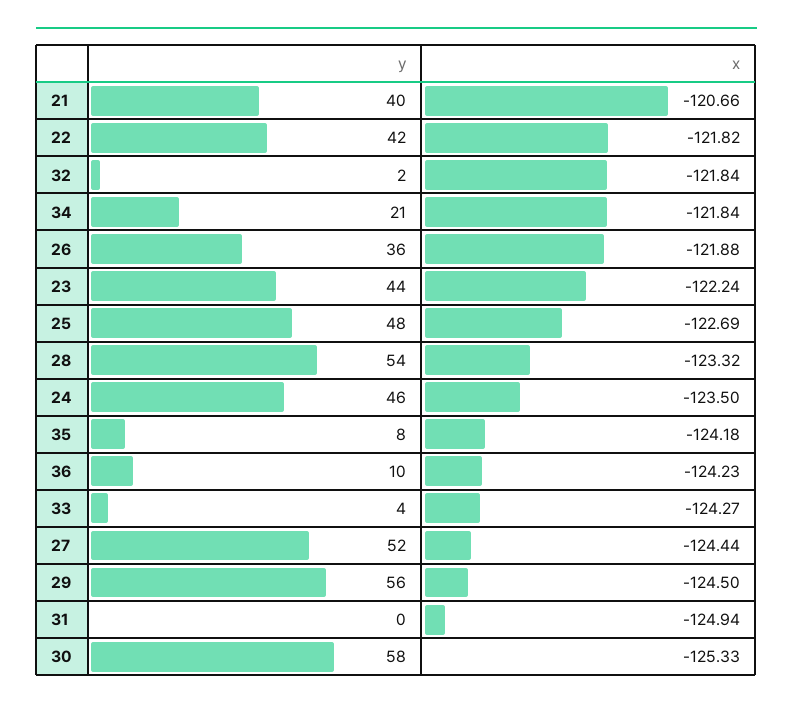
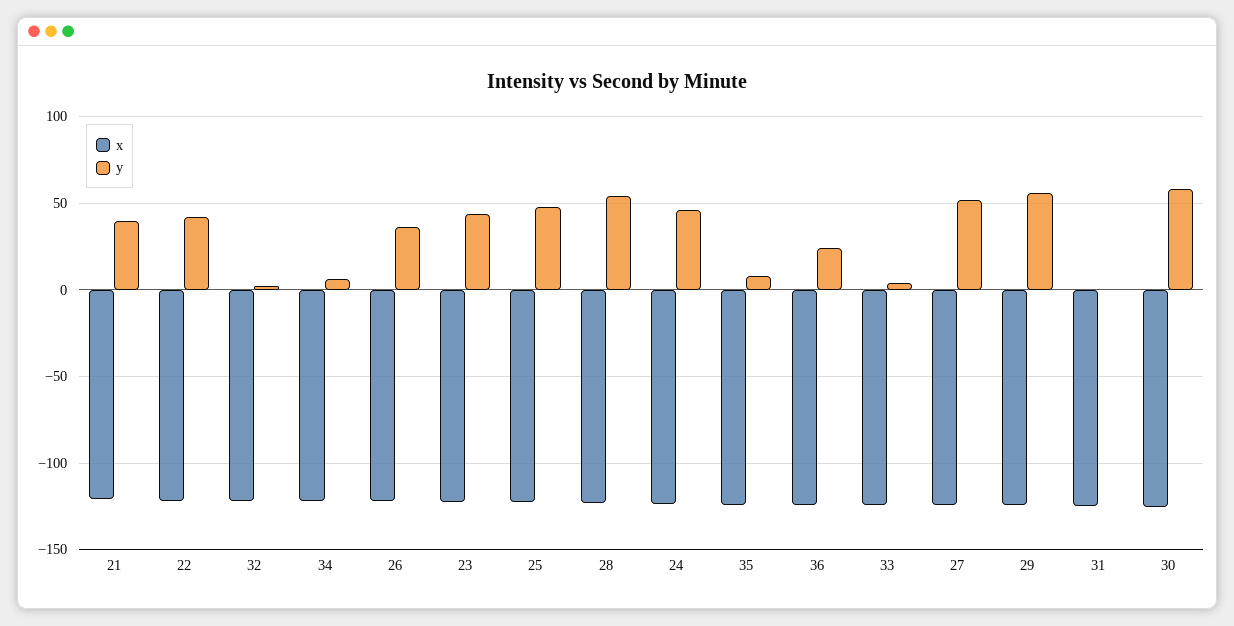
  {
    "y": {
      "21": 40,
      "22": 42,
      "32": 2,
-     "34": 21,
+     "34": 5,
      "26": 36,
      "23": 44,
      "25": 48,
      "28": 54,
      "24": 46,
      "35": 8,
-     "36": 10,
+     "36": 25,
      "33": 4,
      "27": 52,
      "29": 56,
      "31": 0,
      "30": 58
    },
    "x": {
      "21": -120.66,
      "22": -121.82,
      "32": -121.84,
      "34": -121.84,
      "26": -121.88,
      "23": -122.24,
      "25": -122.69,
      "28": -123.32,
      "24": -123.5,
      "35": -124.18,
      "36": -124.23,
      "33": -124.27,
      "27": -124.44,
      "29": -124.5,
      "31": -124.94,
      "30": -125.33
    }
  }

